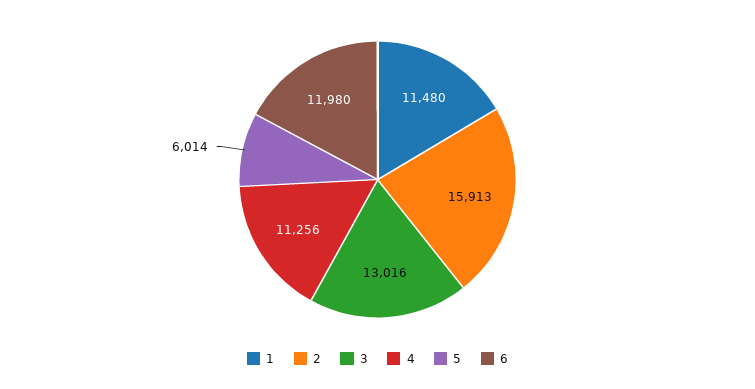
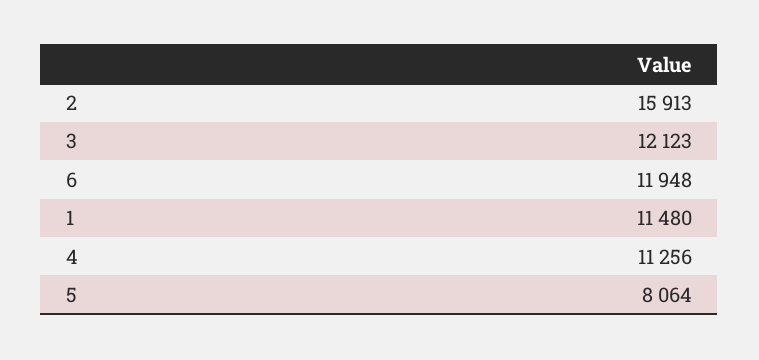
  {
    "1": 11480,
    "2": 15913,
-   "3": 13016,
+   "3": 12123,
    "4": 11256,
-   "5": 6014,
+   "5": 8064,
-   "6": 11980
+   "6": 11948
  }

